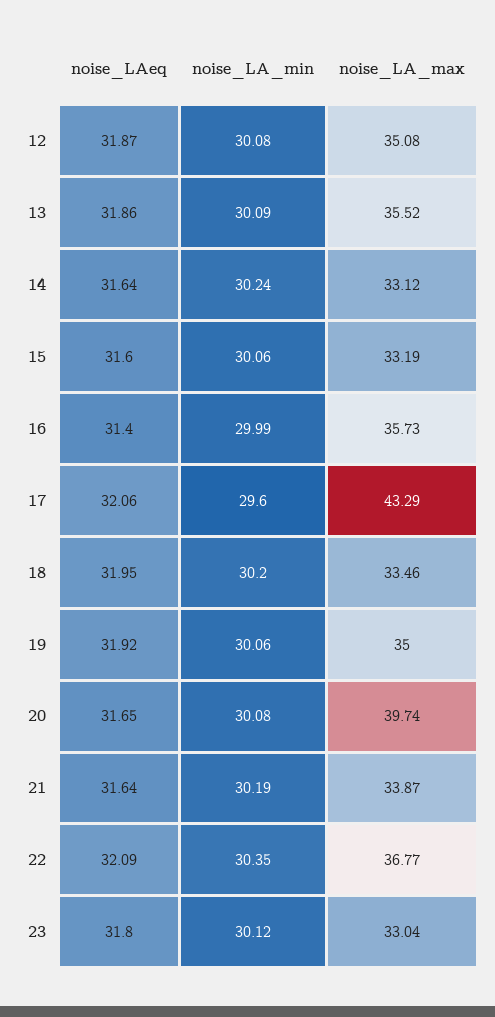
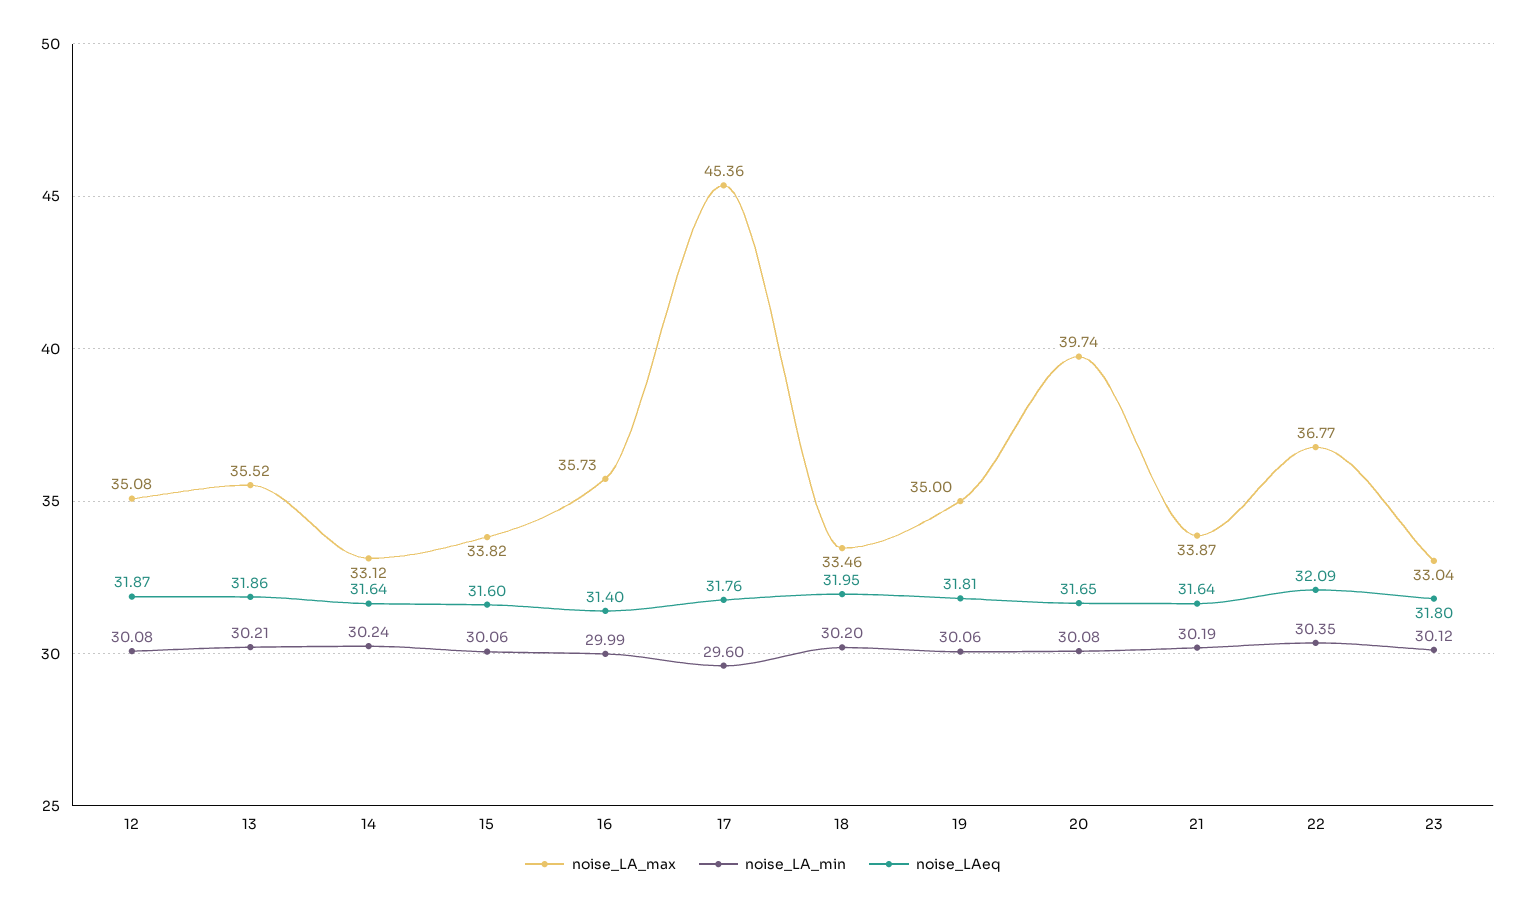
  {
    "noise_LAeq": {
      "12": 31.87,
      "13": 31.86,
      "14": 31.64,
      "15": 31.6,
      "16": 31.4,
-     "17": 32.06,
+     "17": 31.76,
      "18": 31.95,
-     "19": 31.92,
+     "19": 31.81,
      "20": 31.65,
      "21": 31.64,
      "22": 32.09,
      "23": 31.8
    },
    "noise_LA_min": {
      "12": 30.08,
-     "13": 30.09,
+     "13": 30.21,
      "14": 30.24,
      "15": 30.06,
      "16": 29.99,
      "17": 29.6,
      "18": 30.2,
      "19": 30.06,
      "20": 30.08,
      "21": 30.19,
      "22": 30.35,
      "23": 30.12
    },
    "noise_LA_max": {
      "12": 35.08,
      "13": 35.52,
      "14": 33.12,
-     "15": 33.19,
+     "15": 33.82,
      "16": 35.73,
-     "17": 43.29,
+     "17": 45.36,
      "18": 33.46,
      "19": 35,
      "20": 39.74,
      "21": 33.87,
      "22": 36.77,
      "23": 33.04
    }
  }

